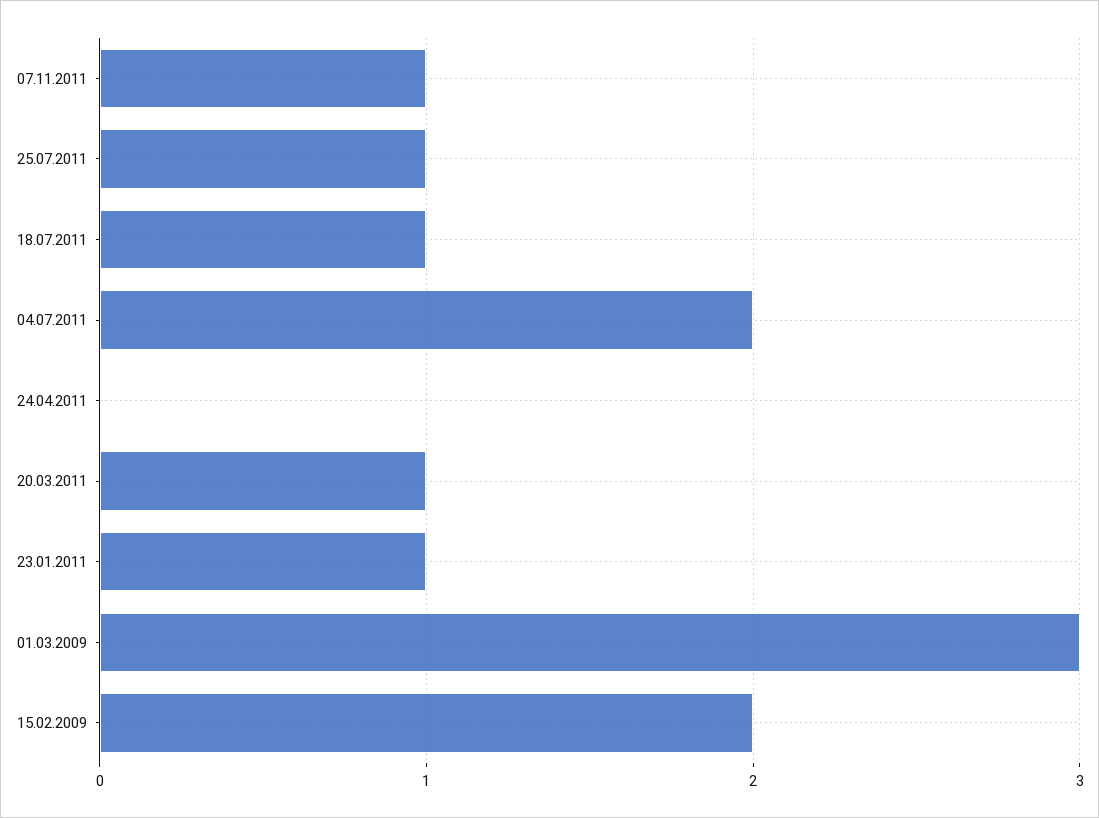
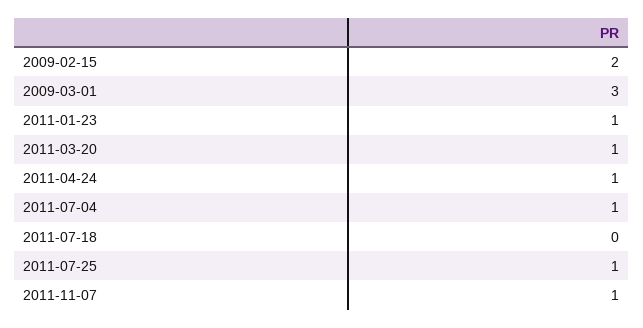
  {
    "07.11.2011": 1,
    "25.07.2011": 1,
-   "18.07.2011": 1,
+   "18.07.2011": 0,
-   "04.07.2011": 2,
+   "04.07.2011": 1,
-   "24.04.2011": 0,
+   "24.04.2011": 1,
    "20.03.2011": 1,
    "23.01.2011": 1,
    "01.03.2009": 3,
    "15.02.2009": 2
  }

